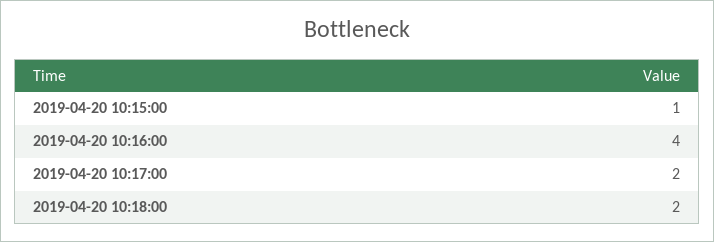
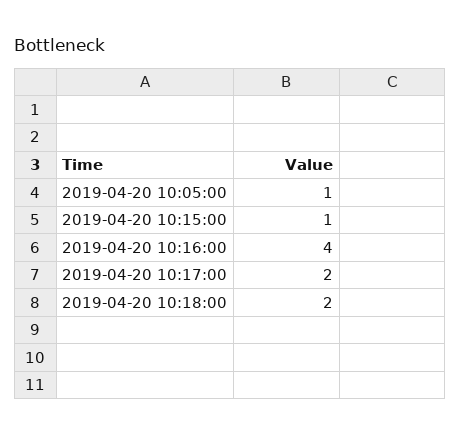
  {
    "2019-04-20 10:15:00": 1,
    "2019-04-20 10:16:00": 4,
    "2019-04-20 10:17:00": 2,
-   "2019-04-20 10:18:00": 2
+   "2019-04-20 10:18:00": 2,
+   "2019-04-20 10:05:00": 1
  }

